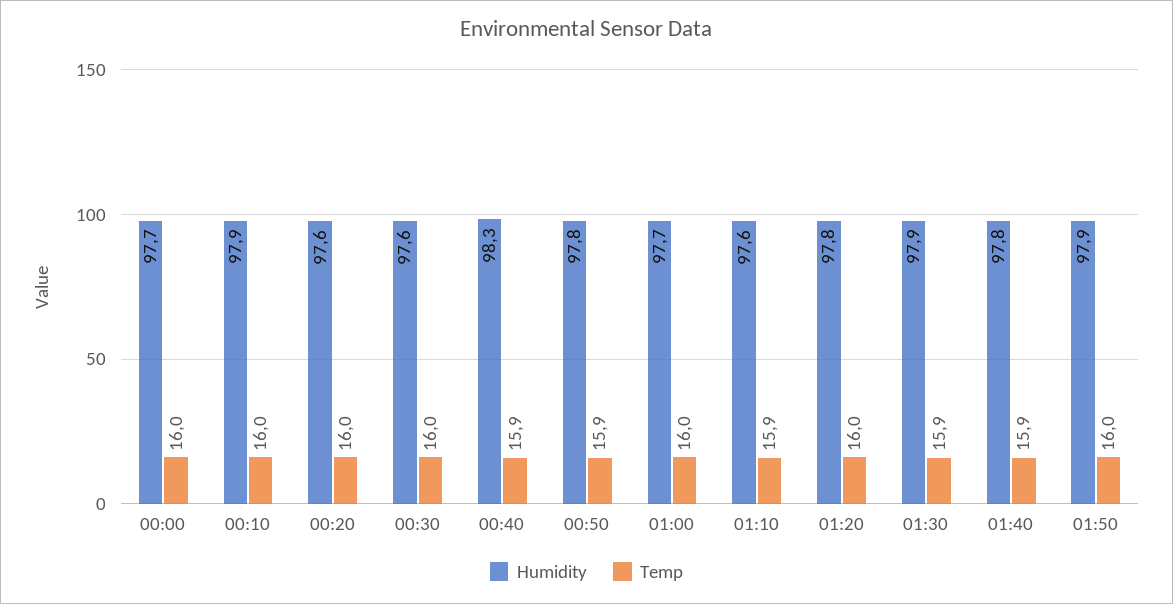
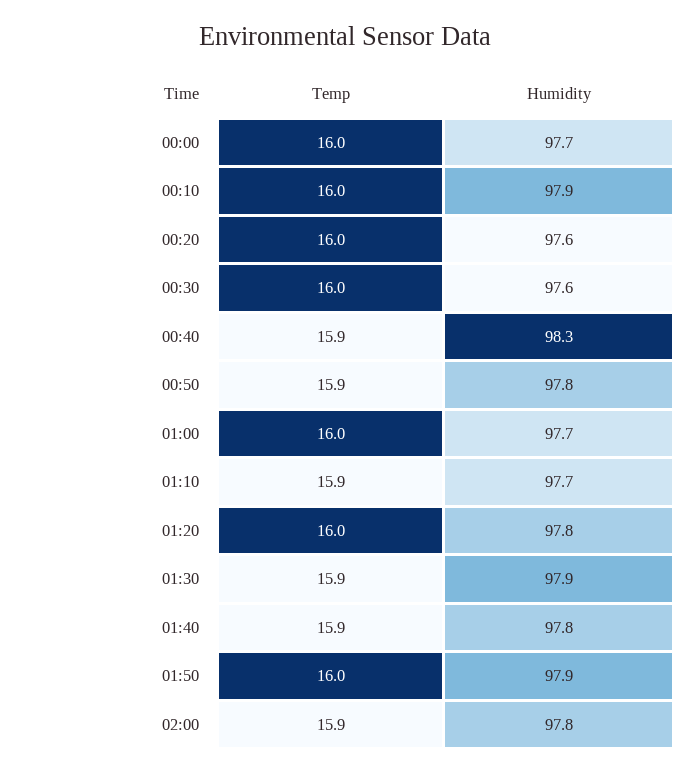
  {
    "Humidity": {
      "00:00": 97.7,
      "00:10": 97.9,
      "00:20": 97.6,
      "00:30": 97.6,
      "00:40": 98.3,
      "00:50": 97.8,
      "01:00": 97.7,
-     "01:10": 97.6,
+     "01:10": 97.7,
      "01:20": 97.8,
      "01:30": 97.9,
      "01:40": 97.8,
-     "01:50": 97.9
+     "01:50": 97.9,
+     "02:00": 97.8
    },
    "Temp": {
      "00:00": 16,
      "00:10": 16,
      "00:20": 16,
      "00:30": 16,
      "00:40": 15.9,
      "00:50": 15.9,
      "01:00": 16,
      "01:10": 15.9,
      "01:20": 16,
      "01:30": 15.9,
      "01:40": 15.9,
-     "01:50": 16
+     "01:50": 16,
+     "02:00": 15.9
    }
  }

